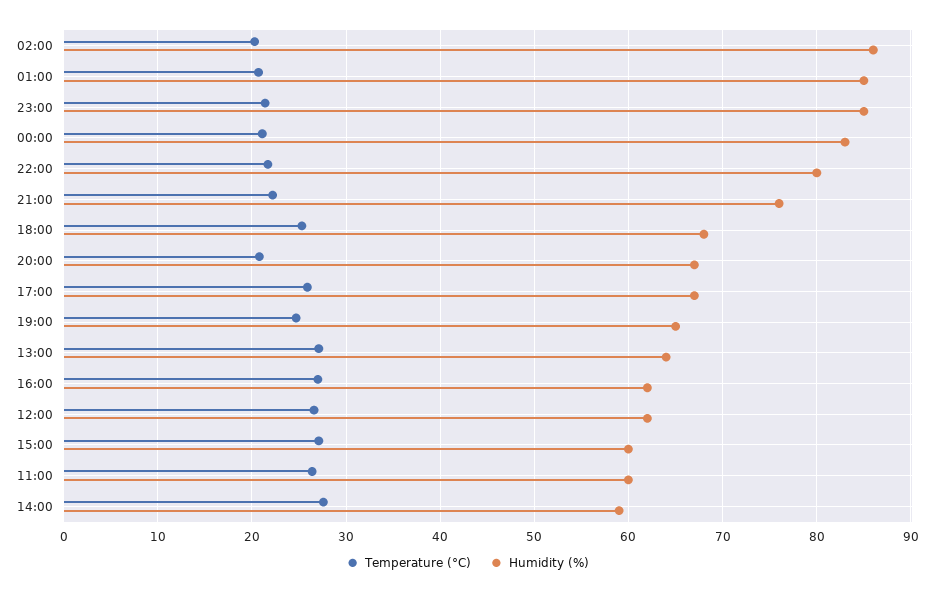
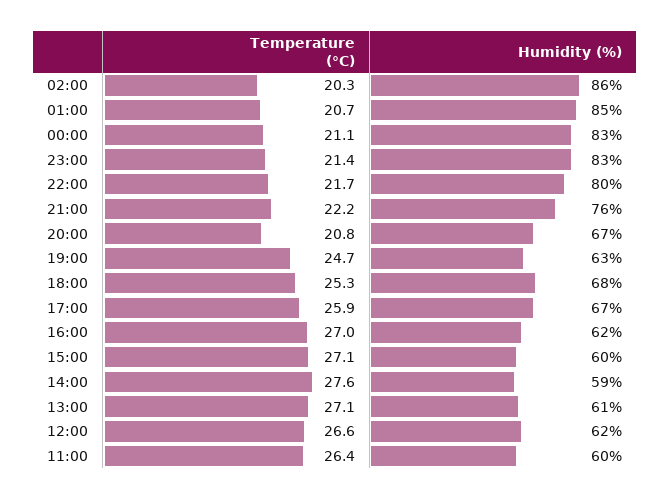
  {
    "Temperature (°C)": {
      "02:00": 20.3,
      "01:00": 20.7,
      "23:00": 21.4,
      "00:00": 21.1,
      "22:00": 21.7,
      "21:00": 22.2,
      "18:00": 25.3,
      "20:00": 20.8,
      "17:00": 25.9,
      "19:00": 24.7,
      "13:00": 27.1,
      "16:00": 27,
      "12:00": 26.6,
      "15:00": 27.1,
      "11:00": 26.4,
      "14:00": 27.6
    },
    "Humidity (%)": {
      "02:00": 86,
      "01:00": 85,
-     "23:00": 85,
+     "23:00": 83,
      "00:00": 83,
      "22:00": 80,
      "21:00": 76,
      "18:00": 68,
      "20:00": 67,
      "17:00": 67,
-     "19:00": 65,
+     "19:00": 63,
-     "13:00": 64,
+     "13:00": 61,
      "16:00": 62,
      "12:00": 62,
      "15:00": 60,
      "11:00": 60,
      "14:00": 59
    }
  }

